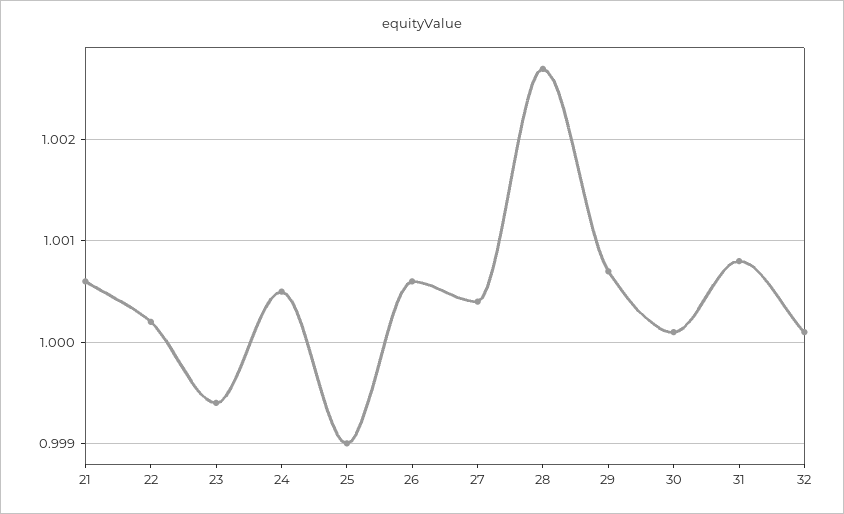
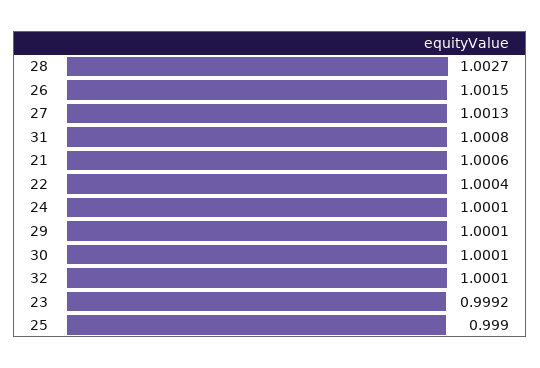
  {
    "21": 1.0006,
-   "22": 1.0002,
+   "22": 1.0004,
-   "23": 0.9994,
+   "23": 0.9992,
-   "24": 1.0005,
+   "24": 1.0001,
    "25": 0.999,
-   "26": 1.0006,
+   "26": 1.0015,
-   "27": 1.0004,
+   "27": 1.0013,
    "28": 1.0027,
-   "29": 1.0007,
+   "29": 1.0001,
    "30": 1.0001,
    "31": 1.0008,
    "32": 1.0001
  }

